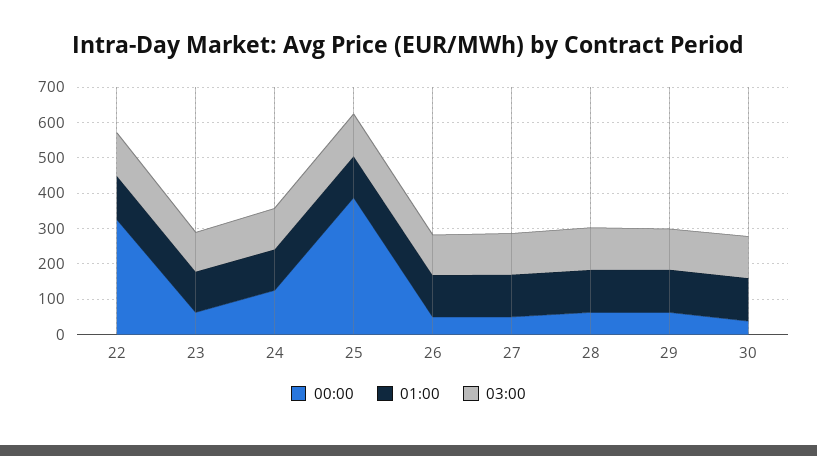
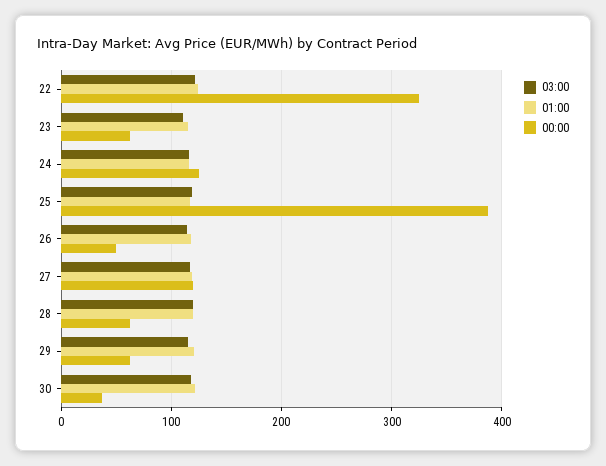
  {
    "00:00": {
      "22": 320,
      "23": 60,
      "24": 120,
      "25": 390,
      "26": 50,
-     "27": 50,
+     "27": 120,
      "28": 60,
      "29": 60,
      "30": 40
    },
    "01:00": {
      "22": 120,
      "23": 120,
      "24": 120,
      "25": 120,
      "26": 120,
      "27": 120,
      "28": 120,
      "29": 120,
      "30": 120
    },
    "03:00": {
      "22": 120,
      "23": 110,
      "24": 120,
      "25": 120,
      "26": 110,
      "27": 120,
      "28": 120,
      "29": 120,
      "30": 120
    }
  }

